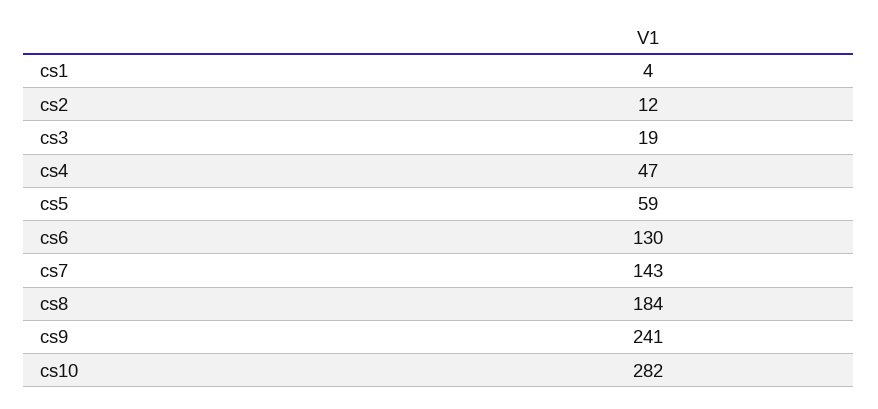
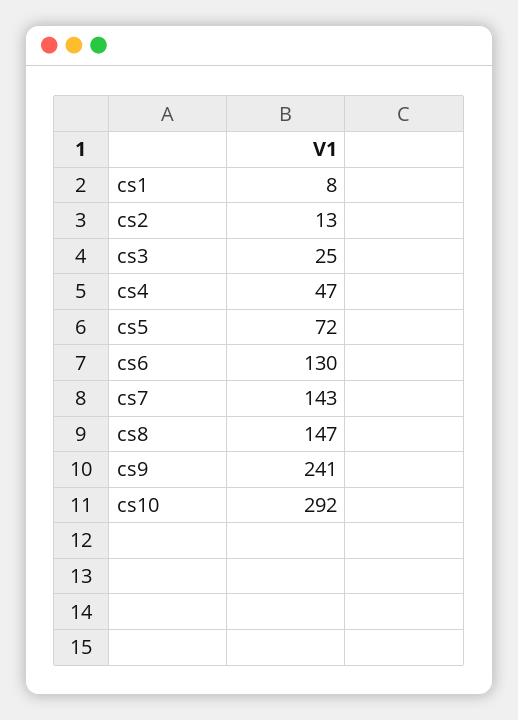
  {
-   "cs1": 4,
+   "cs1": 8,
-   "cs2": 12,
+   "cs2": 13,
-   "cs3": 19,
+   "cs3": 25,
    "cs4": 47,
-   "cs5": 59,
+   "cs5": 72,
    "cs6": 130,
    "cs7": 143,
-   "cs8": 184,
+   "cs8": 147,
    "cs9": 241,
-   "cs10": 282
+   "cs10": 292
  }

